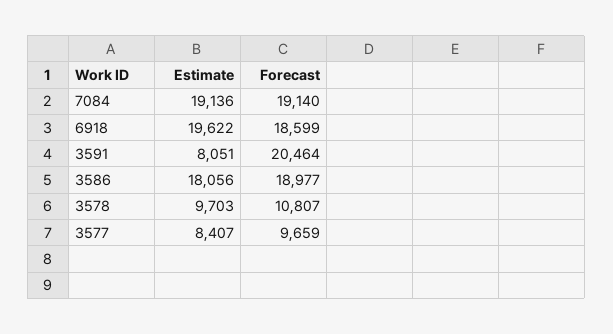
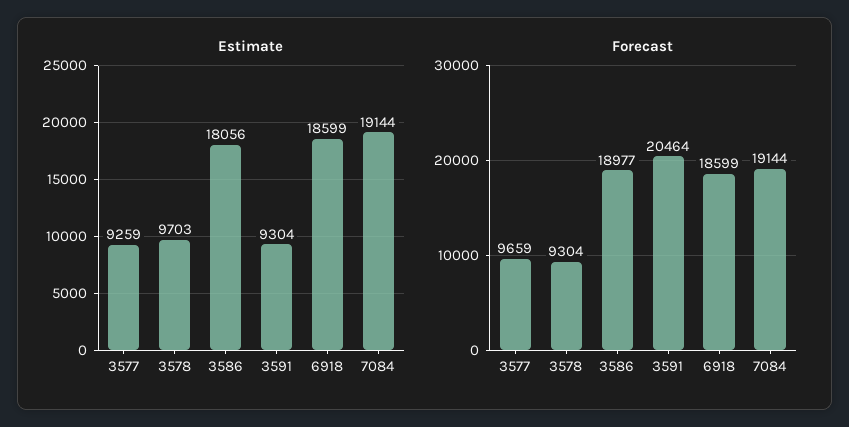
  {
    "Estimate": {
-     "7084": 19136,
+     "7084": 19144,
-     "6918": 19622,
+     "6918": 18599,
-     "3591": 8051,
+     "3591": 9304,
      "3586": 18056,
      "3578": 9703,
-     "3577": 8407
+     "3577": 9259
    },
    "Forecast": {
-     "7084": 19140,
+     "7084": 19144,
      "6918": 18599,
      "3591": 20464,
      "3586": 18977,
-     "3578": 10807,
+     "3578": 9304,
      "3577": 9659
    }
  }

